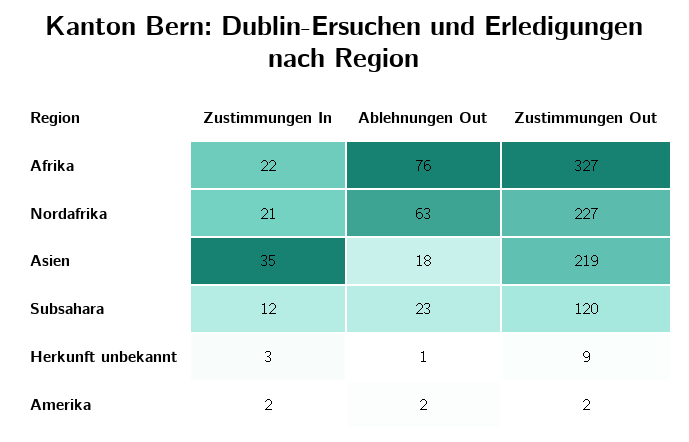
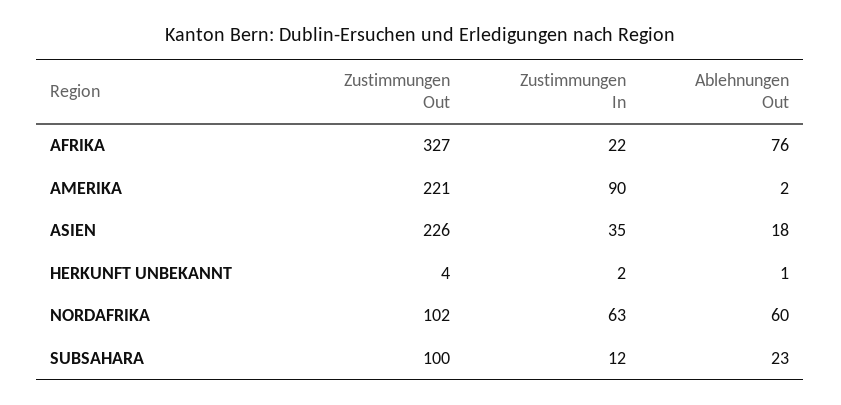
  {
    "Zustimmungen In": {
      "Afrika": 22,
-     "Nordafrika": 21,
+     "Nordafrika": 63,
      "Asien": 35,
      "Subsahara": 12,
-     "Herkunft unbekannt": 3,
+     "Herkunft unbekannt": 2,
-     "Amerika": 2
+     "Amerika": 90
    },
    "Ablehnungen Out": {
      "Afrika": 76,
-     "Nordafrika": 63,
+     "Nordafrika": 60,
      "Asien": 18,
      "Subsahara": 23,
      "Herkunft unbekannt": 1,
      "Amerika": 2
    },
    "Zustimmungen Out": {
      "Afrika": 327,
-     "Nordafrika": 227,
+     "Nordafrika": 102,
-     "Asien": 219,
+     "Asien": 226,
-     "Subsahara": 120,
+     "Subsahara": 100,
-     "Herkunft unbekannt": 9,
+     "Herkunft unbekannt": 4,
-     "Amerika": 2
+     "Amerika": 221
    }
  }

